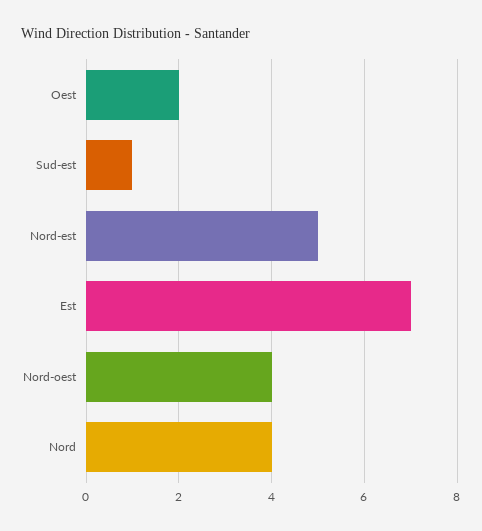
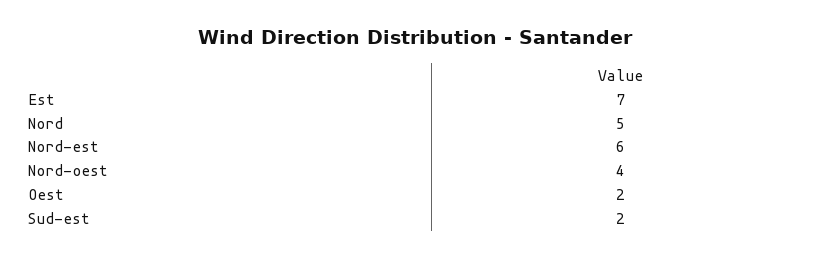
  {
    "Oest": 2,
-   "Sud-est": 1,
+   "Sud-est": 2,
-   "Nord-est": 5,
+   "Nord-est": 6,
    "Est": 7,
    "Nord-oest": 4,
-   "Nord": 4
+   "Nord": 5
  }

